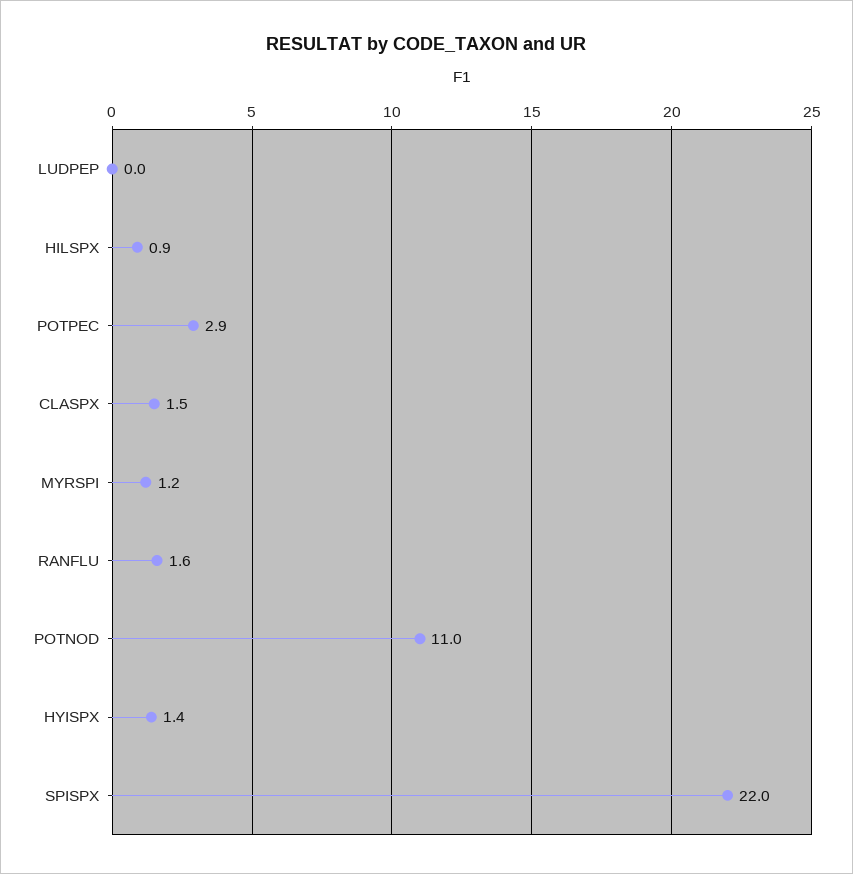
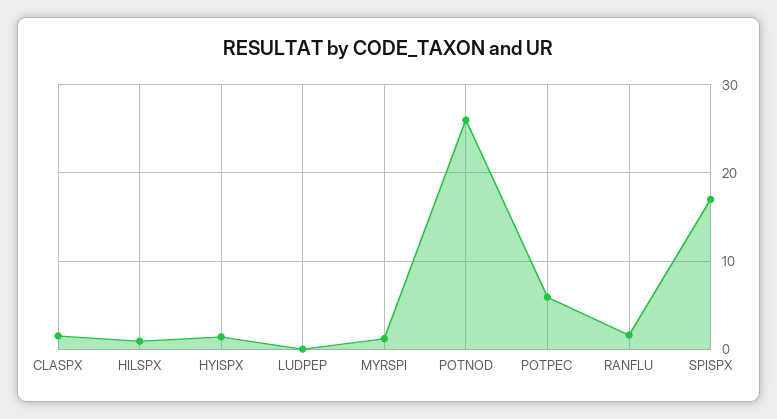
  {
    "LUDPEP": 0,
    "HILSPX": 0.9,
-   "POTPEC": 2.9,
+   "POTPEC": 6,
    "CLASPX": 1.5,
    "MYRSPI": 1.2,
    "RANFLU": 1.6,
-   "POTNOD": 11,
+   "POTNOD": 26,
    "HYISPX": 1.4,
-   "SPISPX": 22
+   "SPISPX": 17
  }

